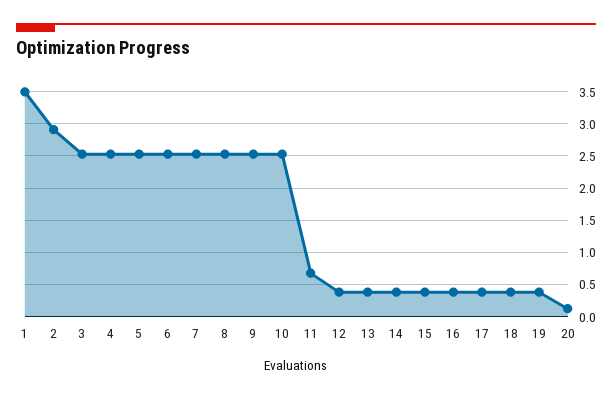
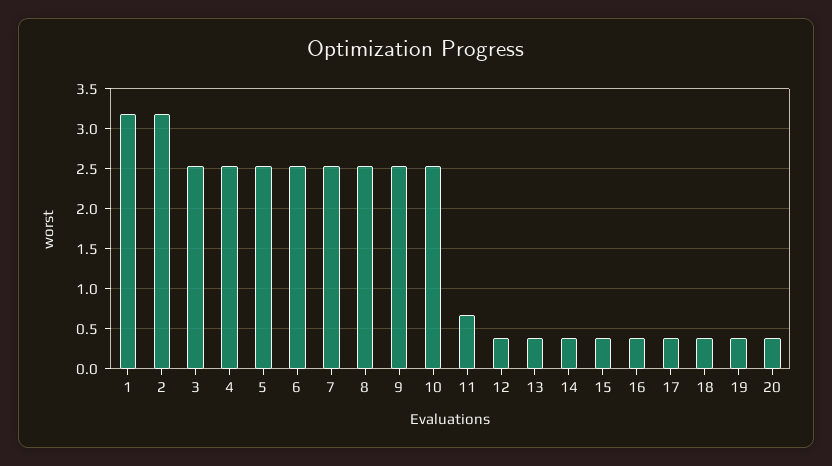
  {
-   "1": 3.5,
+   "1": 3.2,
-   "2": 2.9,
+   "2": 3.2,
    "3": 2.5,
    "4": 2.5,
    "5": 2.5,
    "6": 2.5,
    "7": 2.5,
    "8": 2.5,
    "9": 2.5,
    "10": 2.5,
    "11": 0.7,
    "12": 0.4,
    "13": 0.4,
    "14": 0.4,
    "15": 0.4,
    "16": 0.4,
    "17": 0.4,
    "18": 0.4,
    "19": 0.4,
-   "20": 0.1
+   "20": 0.4
  }

